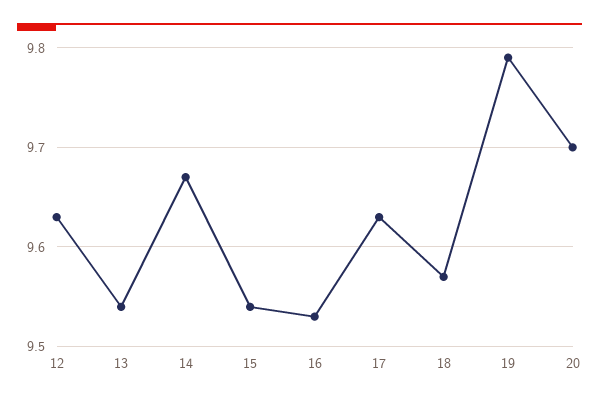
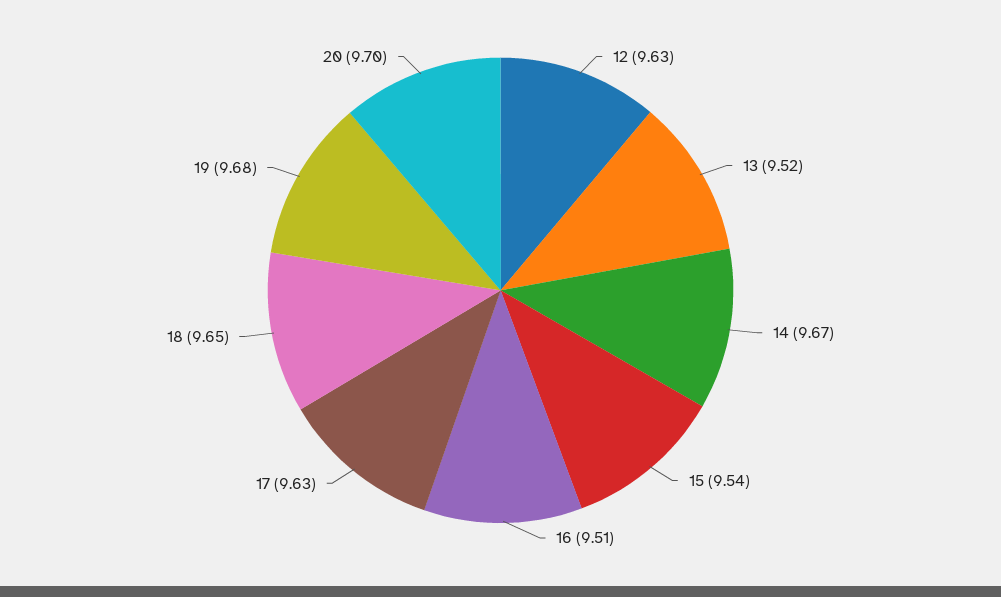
  {
    "12": 9.63,
-   "13": 9.54,
+   "13": 9.52,
    "14": 9.67,
    "15": 9.54,
-   "16": 9.53,
+   "16": 9.51,
    "17": 9.63,
-   "18": 9.57,
+   "18": 9.65,
-   "19": 9.79,
+   "19": 9.68,
    "20": 9.7
  }

